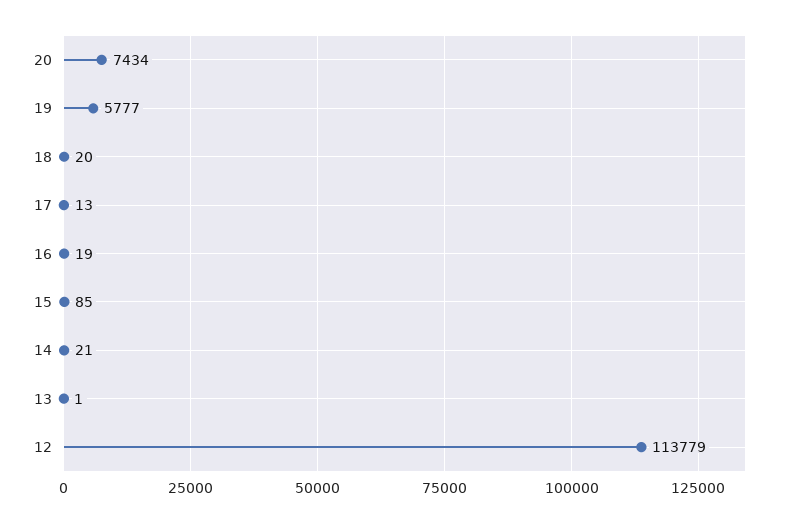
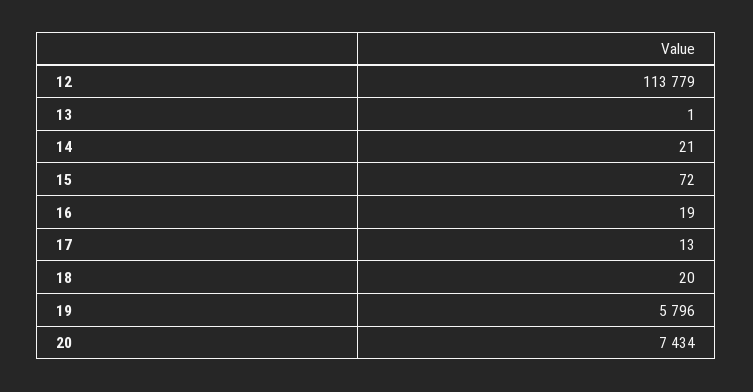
  {
    "20": 7434,
-   "19": 5777,
+   "19": 5796,
    "18": 20,
    "17": 13,
    "16": 19,
-   "15": 85,
+   "15": 72,
    "14": 21,
    "13": 1,
    "12": 113779
  }

